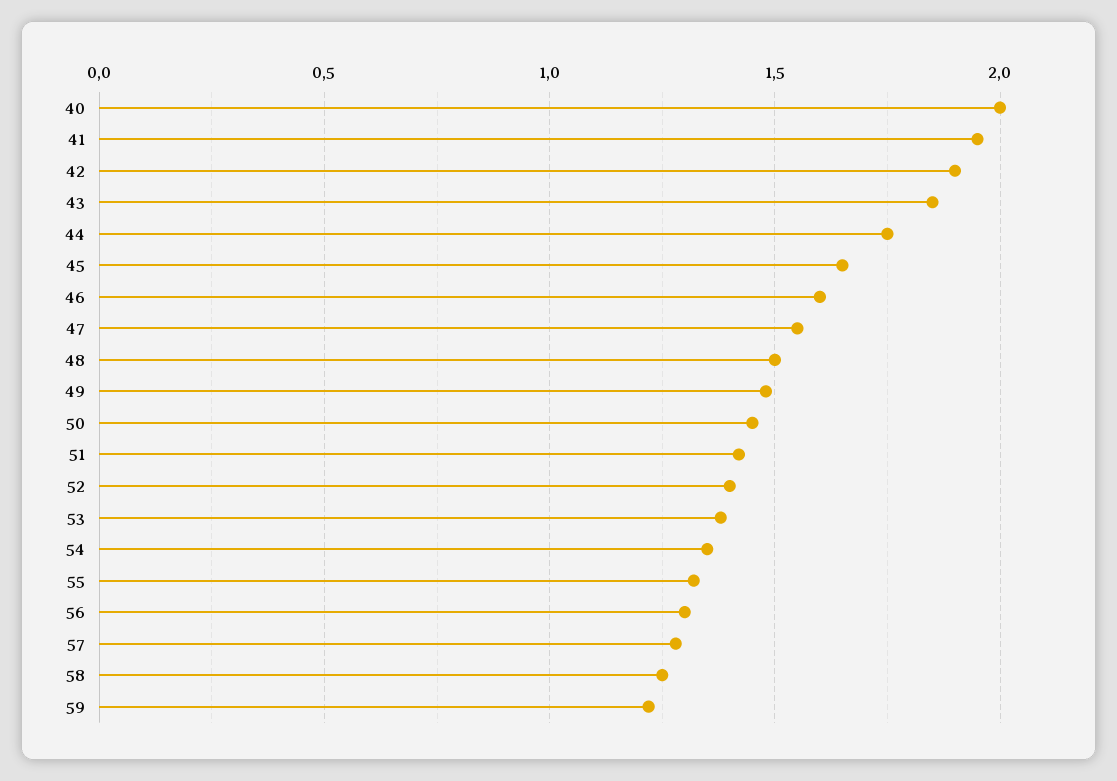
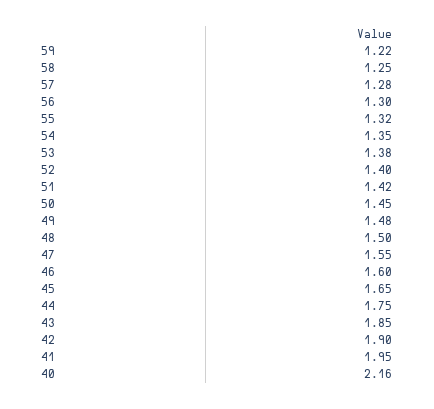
  {
-   "40": 2,
+   "40": 2.16,
    "41": 1.95,
    "42": 1.9,
    "43": 1.85,
    "44": 1.75,
    "45": 1.65,
    "46": 1.6,
    "47": 1.55,
    "48": 1.5,
    "49": 1.48,
    "50": 1.45,
    "51": 1.42,
    "52": 1.4,
    "53": 1.38,
    "54": 1.35,
    "55": 1.32,
    "56": 1.3,
    "57": 1.28,
    "58": 1.25,
    "59": 1.22
  }

